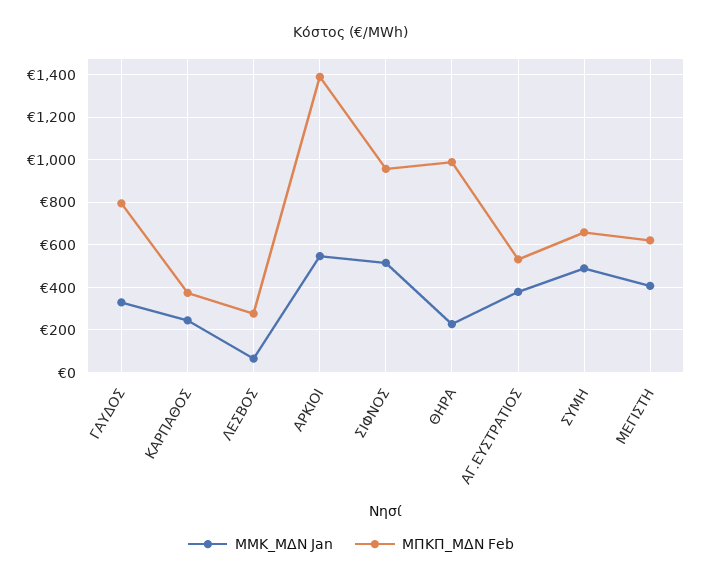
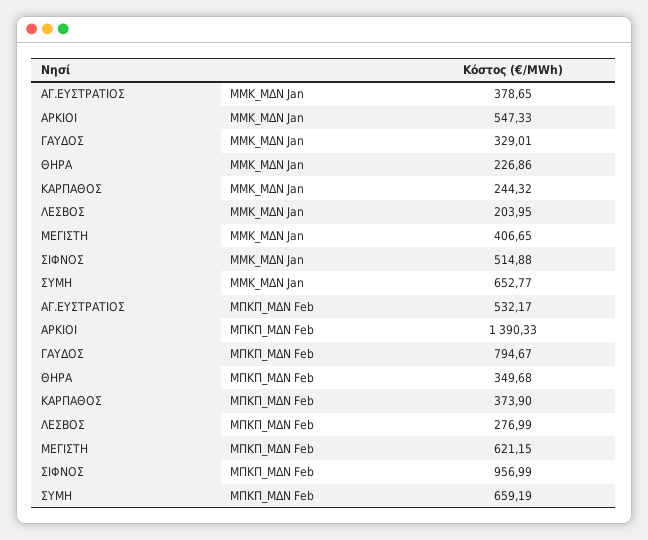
  {
    "ΜΜΚ_ΜΔΝ Jan": {
      "ΓΑΥΔΟΣ": 329.01,
      "ΚΑΡΠΑΘΟΣ": 244.32,
-     "ΛΕΣΒΟΣ": 50,
+     "ΛΕΣΒΟΣ": 203.95,
      "ΑΡΚΙΟΙ": 547.33,
      "ΣΙΦΝΟΣ": 514.88,
      "ΘΗΡΑ": 226.86,
      "ΑΓ.ΕΥΣΤΡΑΤΙΟΣ": 378.65,
-     "ΣΥΜΗ": 500,
+     "ΣΥΜΗ": 652.77,
      "ΜΕΓΙΣΤΗ": 406.65
    },
    "ΜΠΚΠ_ΜΔΝ Feb": {
      "ΓΑΥΔΟΣ": 794.67,
      "ΚΑΡΠΑΘΟΣ": 373.9,
      "ΛΕΣΒΟΣ": 276.99,
      "ΑΡΚΙΟΙ": 1390.33,
      "ΣΙΦΝΟΣ": 956.99,
-     "ΘΗΡΑ": 1000,
+     "ΘΗΡΑ": 349.68,
      "ΑΓ.ΕΥΣΤΡΑΤΙΟΣ": 532.17,
      "ΣΥΜΗ": 659.19,
      "ΜΕΓΙΣΤΗ": 621.15
    }
  }

